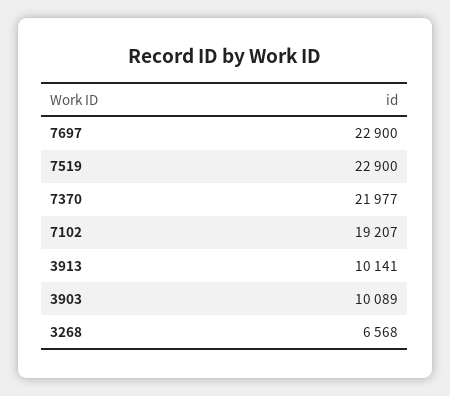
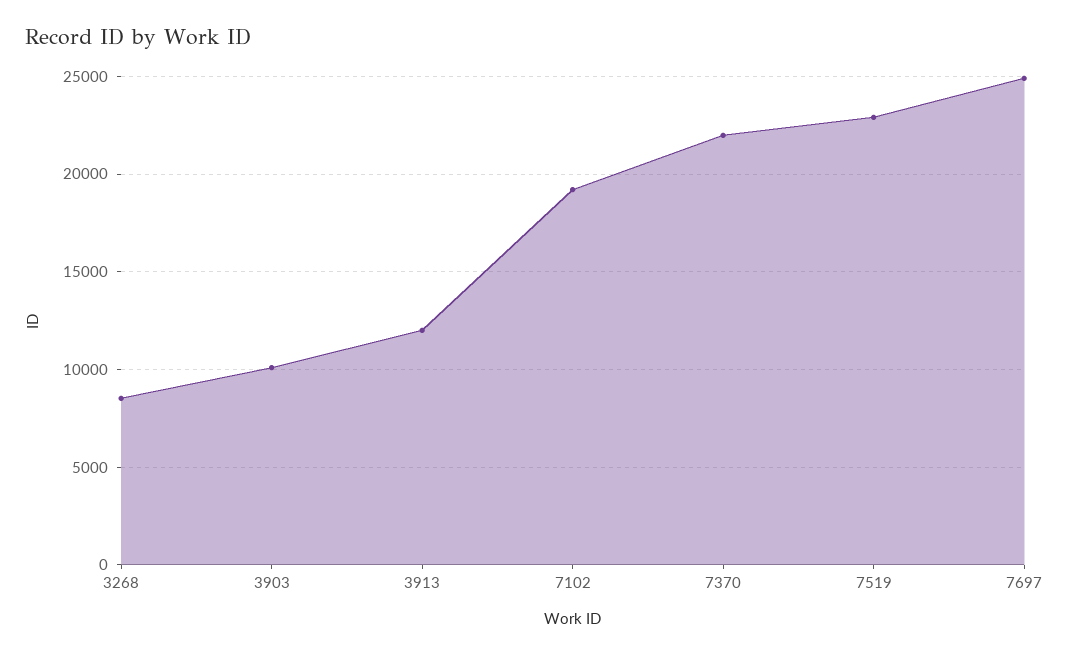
  {
-   "7697": 22900,
+   "7697": 25000,
    "7519": 22900,
    "7370": 21977,
    "7102": 19207,
-   "3913": 10141,
+   "3913": 12000,
    "3903": 10089,
-   "3268": 6568
+   "3268": 8500
  }

